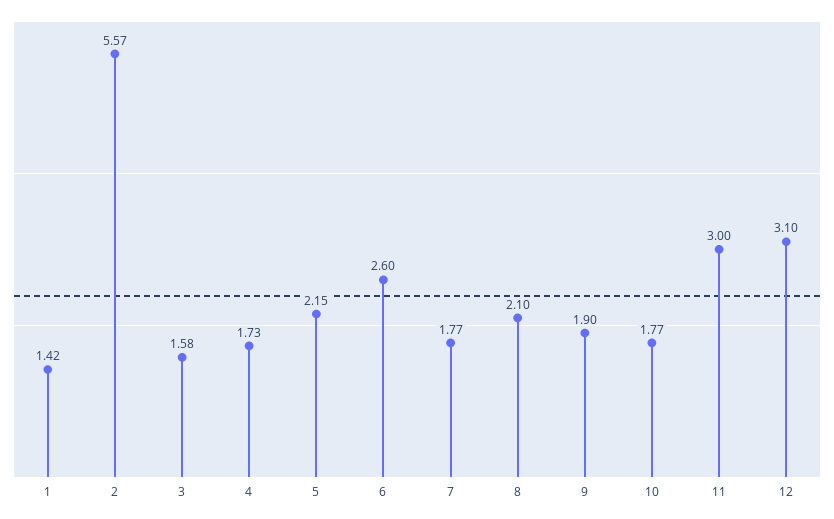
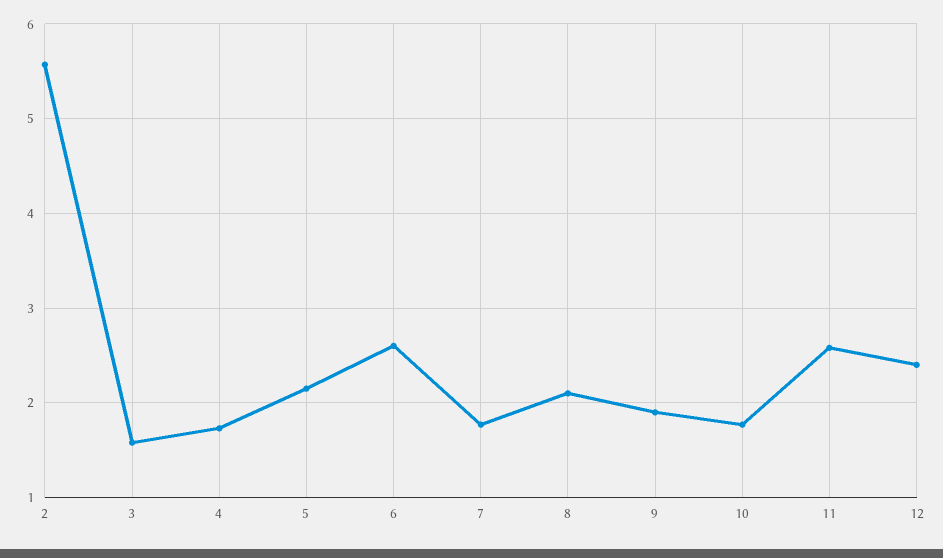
  {
-   "1": 1.42,
    "2": 5.57,
    "3": 1.58,
    "4": 1.73,
    "5": 2.15,
    "6": 2.6,
    "7": 1.77,
    "8": 2.1,
    "9": 1.9,
    "10": 1.77,
-   "11": 3,
+   "11": 2.6,
-   "12": 3.1
+   "12": 2.4
  }

